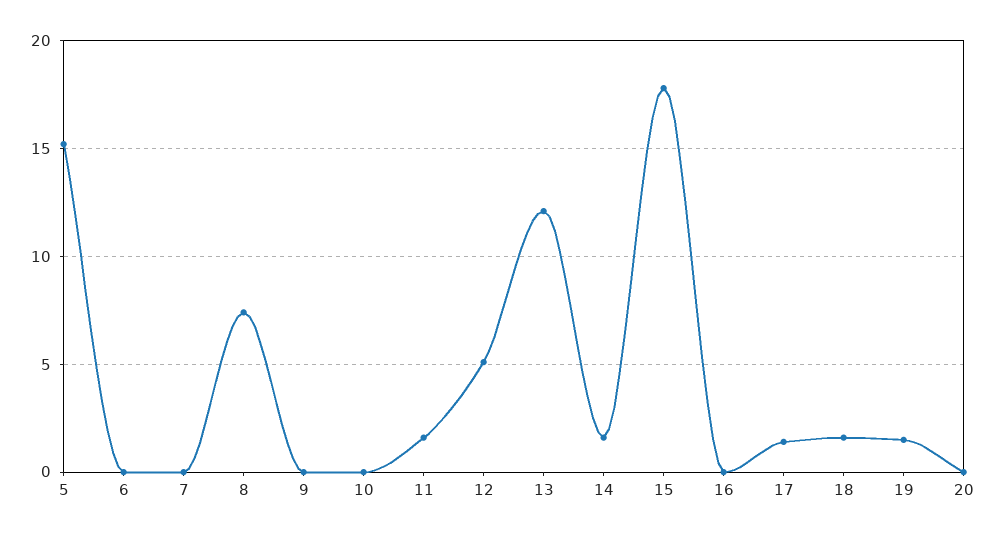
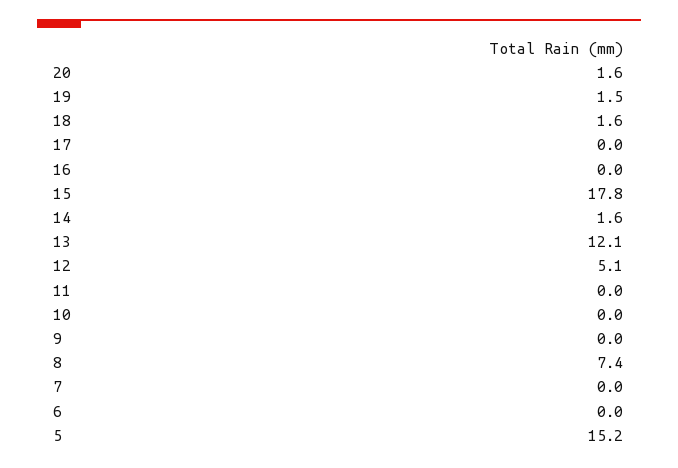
  {
    "5": 15.2,
    "6": 0,
    "7": 0,
    "8": 7.4,
    "9": 0,
    "10": 0,
-   "11": 1.5,
+   "11": 0,
    "12": 5.1,
    "13": 12.1,
    "14": 1.6,
    "15": 17.8,
    "16": 0,
-   "17": 1.5,
+   "17": 0,
    "18": 1.6,
    "19": 1.5,
-   "20": 0
+   "20": 1.6
  }

